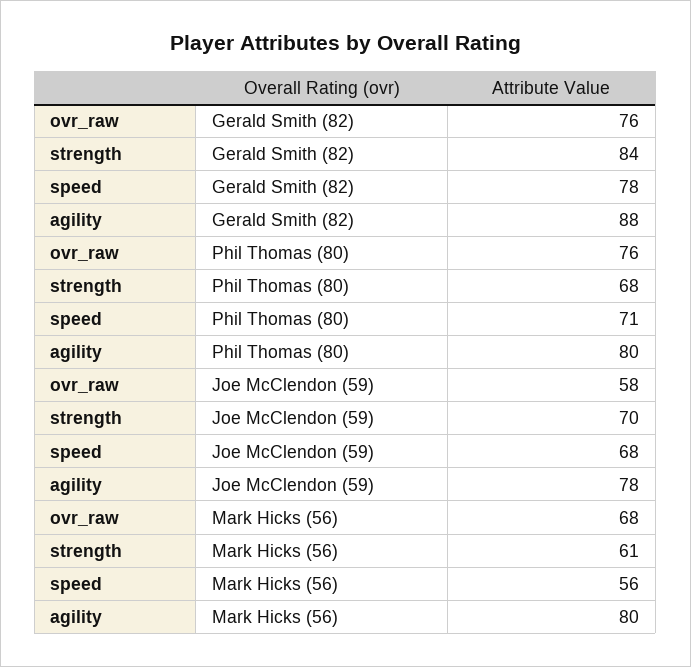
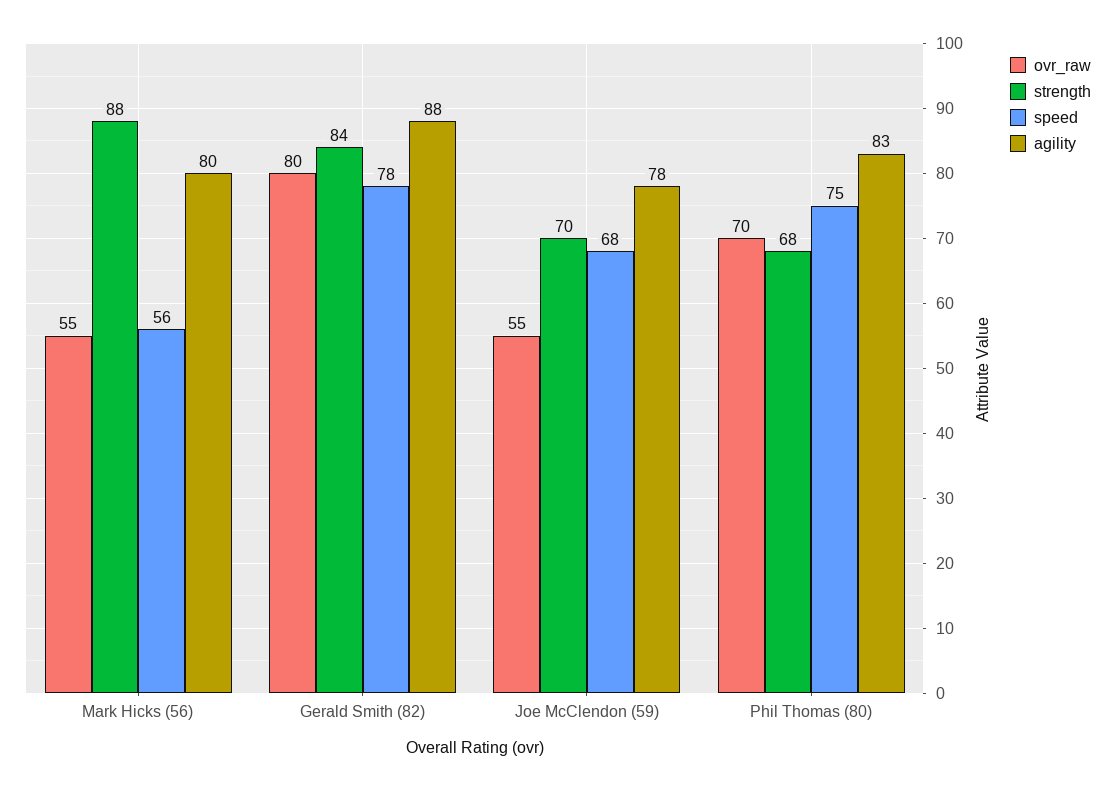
  {
    "ovr_raw": {
-     "Gerald Smith (82)": 76,
+     "Gerald Smith (82)": 80,
-     "Phil Thomas (80)": 76,
+     "Phil Thomas (80)": 70,
-     "Joe McClendon (59)": 58,
+     "Joe McClendon (59)": 55,
-     "Mark Hicks (56)": 68
+     "Mark Hicks (56)": 55
    },
    "strength": {
      "Gerald Smith (82)": 84,
      "Phil Thomas (80)": 68,
      "Joe McClendon (59)": 70,
-     "Mark Hicks (56)": 61
+     "Mark Hicks (56)": 88
    },
    "speed": {
      "Gerald Smith (82)": 78,
-     "Phil Thomas (80)": 71,
+     "Phil Thomas (80)": 75,
      "Joe McClendon (59)": 68,
      "Mark Hicks (56)": 56
    },
    "agility": {
      "Gerald Smith (82)": 88,
-     "Phil Thomas (80)": 80,
+     "Phil Thomas (80)": 83,
      "Joe McClendon (59)": 78,
      "Mark Hicks (56)": 80
    }
  }

